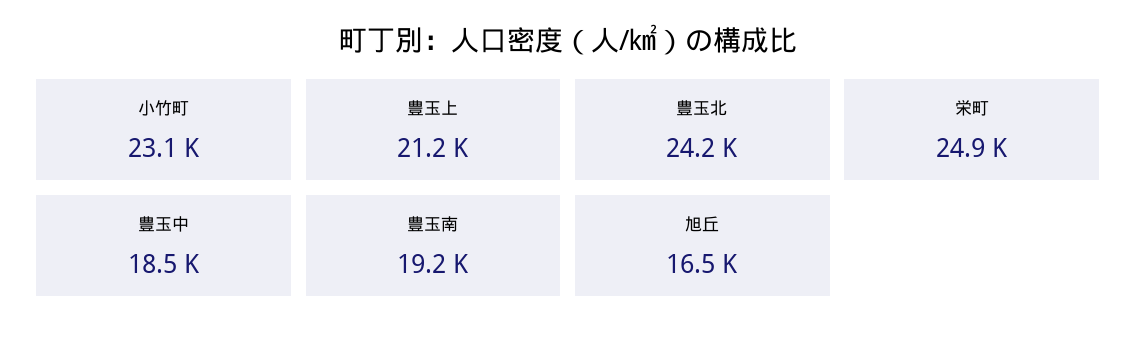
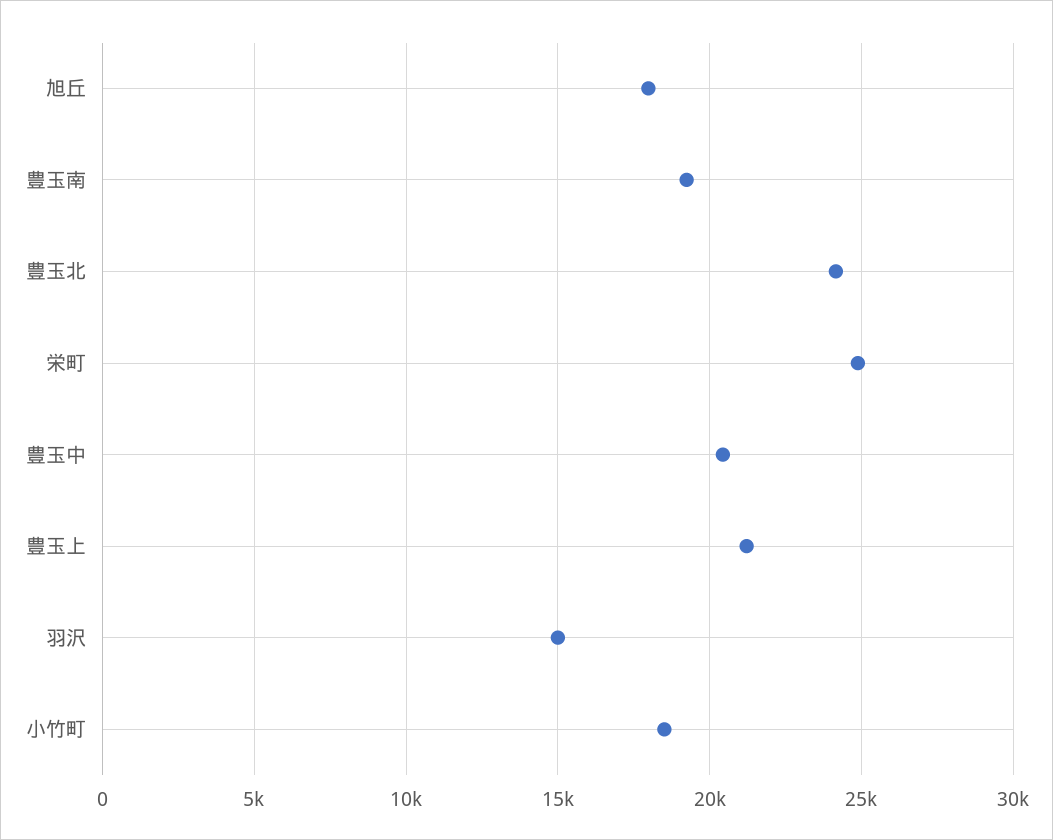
  {
-   "小竹町": 23100,
+   "小竹町": 18500,
    "豊玉上": 21200,
    "豊玉北": 24200,
    "栄町": 24900,
-   "豊玉中": 18500,
+   "豊玉中": 20500,
    "豊玉南": 19200,
-   "旭丘": 16500
+   "旭丘": 18000,
+   "羽沢": 15000
  }

